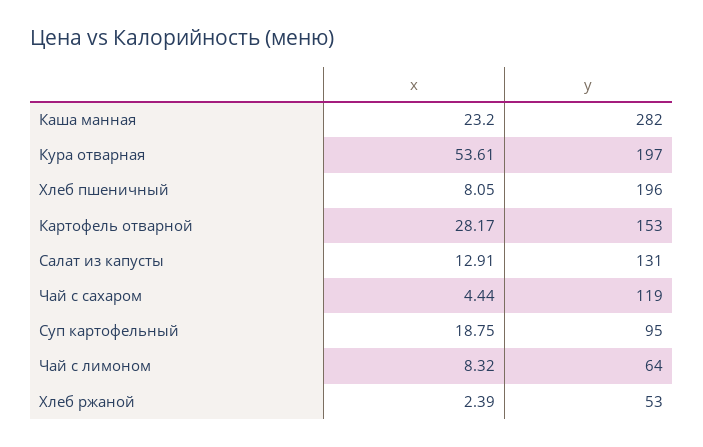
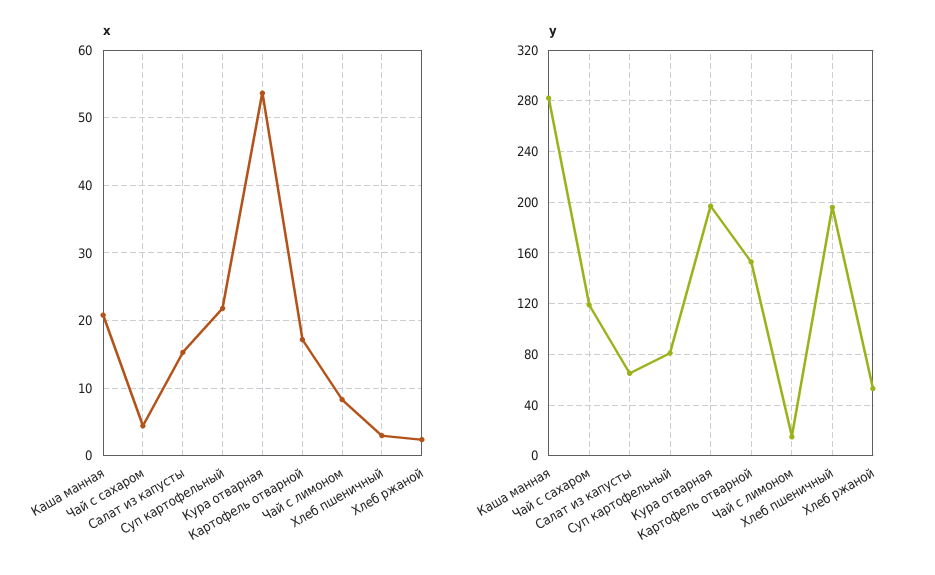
  {
    "x": {
-     "Каша манная": 23.2,
+     "Каша манная": 21,
      "Кура отварная": 53.61,
-     "Хлеб пшеничный": 8.05,
+     "Хлеб пшеничный": 3,
-     "Картофель отварной": 28.17,
+     "Картофель отварной": 17,
-     "Салат из капусты": 12.91,
+     "Салат из капусты": 15,
      "Чай с сахаром": 4.44,
-     "Суп картофельный": 18.75,
+     "Суп картофельный": 22,
      "Чай с лимоном": 8.32,
      "Хлеб ржаной": 2.39
    },
    "y": {
      "Каша манная": 282,
      "Кура отварная": 197,
      "Хлеб пшеничный": 196,
      "Картофель отварной": 153,
-     "Салат из капусты": 131,
+     "Салат из капусты": 65,
      "Чай с сахаром": 119,
-     "Суп картофельный": 95,
+     "Суп картофельный": 80,
-     "Чай с лимоном": 64,
+     "Чай с лимоном": 15,
      "Хлеб ржаной": 53
    }
  }

